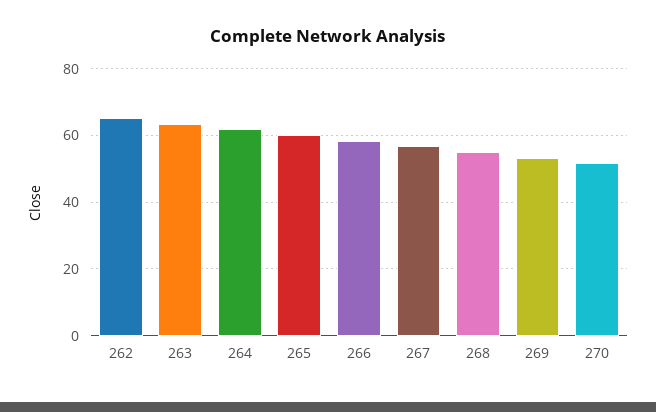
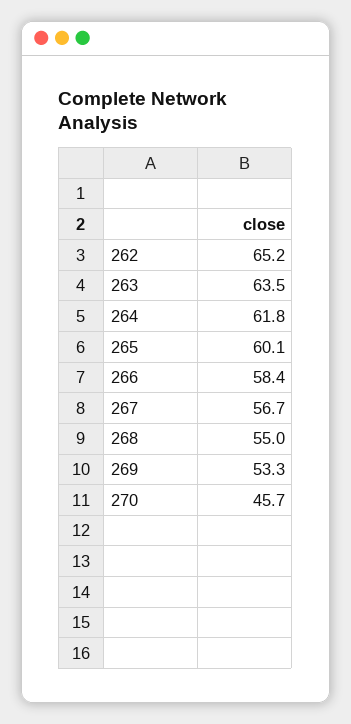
  {
    "262": 65.2,
    "263": 63.5,
    "264": 61.8,
    "265": 60.1,
    "266": 58.4,
    "267": 56.7,
    "268": 55,
    "269": 53.3,
-   "270": 52
+   "270": 45.7
  }

